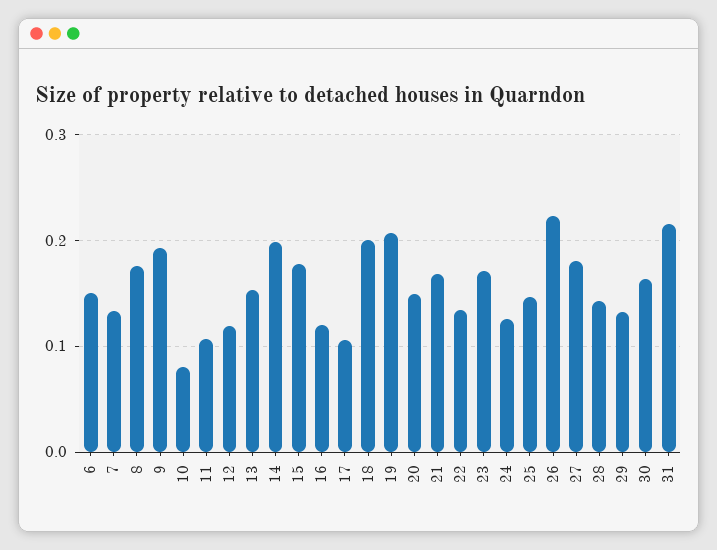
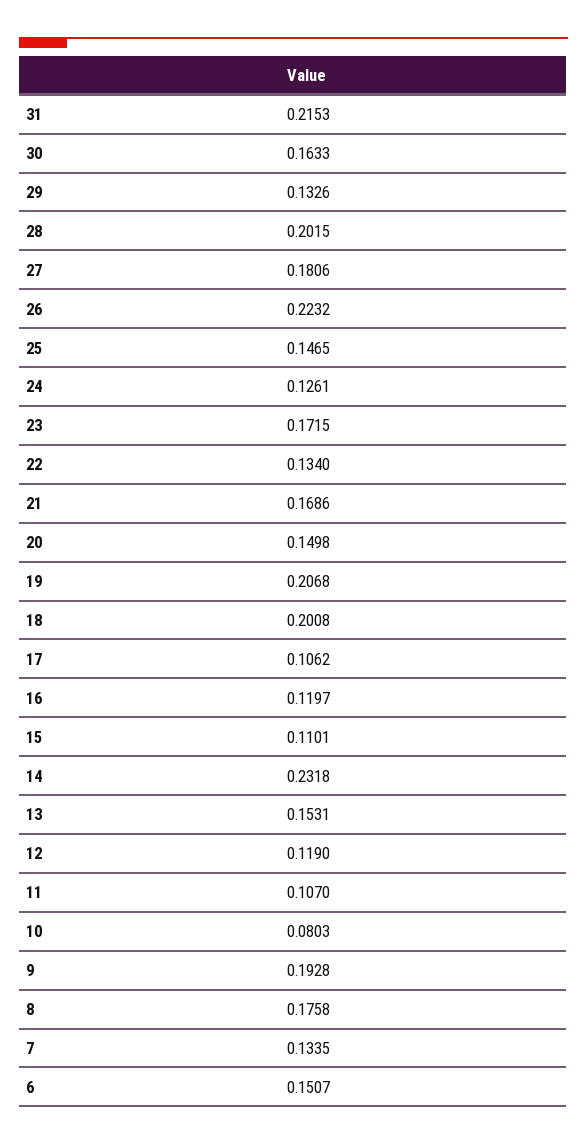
  {
    "6": 0.1507,
    "7": 0.1335,
    "8": 0.1758,
    "9": 0.1928,
    "10": 0.0803,
    "11": 0.107,
    "12": 0.119,
    "13": 0.1531,
-   "14": 0.2,
+   "14": 0.2318,
-   "15": 0.18,
+   "15": 0.1101,
    "16": 0.1197,
    "17": 0.1062,
    "18": 0.2008,
    "19": 0.2068,
    "20": 0.1498,
    "21": 0.1686,
    "22": 0.134,
    "23": 0.1715,
    "24": 0.1261,
    "25": 0.1465,
    "26": 0.2232,
    "27": 0.1806,
-   "28": 0.14,
+   "28": 0.2015,
    "29": 0.1326,
    "30": 0.1633,
    "31": 0.2153
  }

